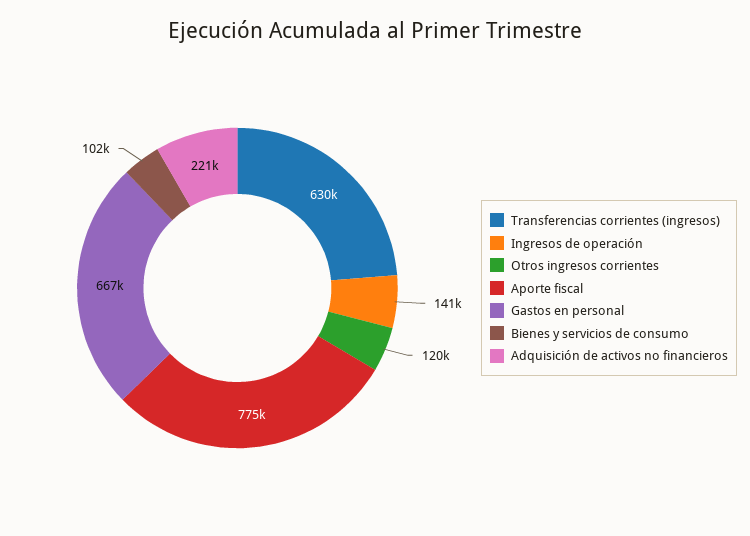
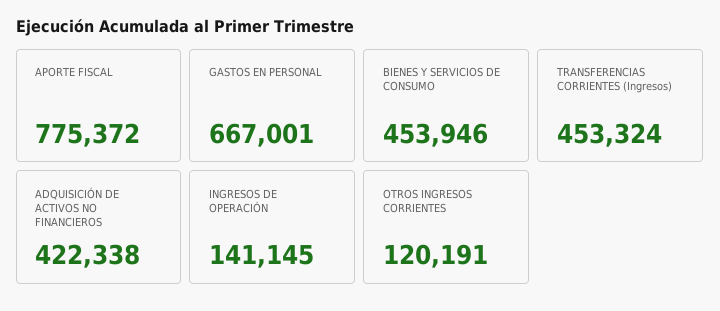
  {
-   "Transferencias corrientes (ingresos)": 630000,
+   "Transferencias corrientes (ingresos)": 453324,
    "Ingresos de operación": 141145,
    "Otros ingresos corrientes": 120191,
    "Aporte fiscal": 775372,
    "Gastos en personal": 667001,
-   "Bienes y servicios de consumo": 102000,
+   "Bienes y servicios de consumo": 453946,
-   "Adquisición de activos no financieros": 221000
+   "Adquisición de activos no financieros": 422338
  }

